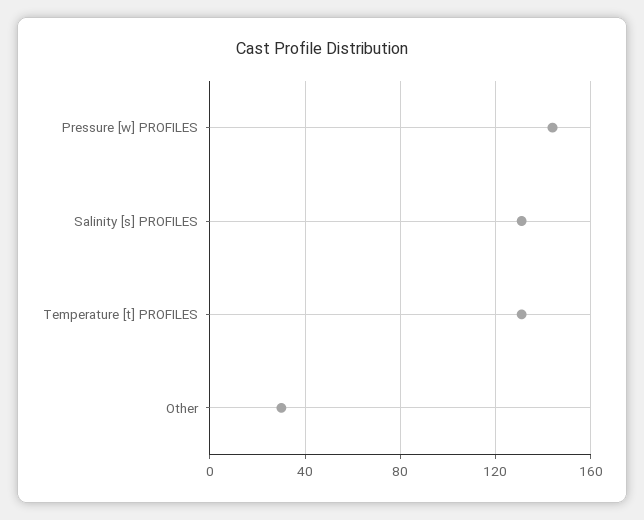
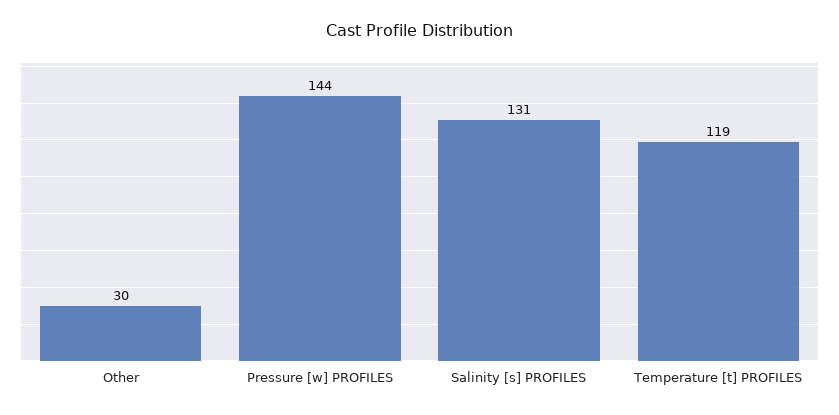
  {
    "Pressure [w] PROFILES": 144,
    "Salinity [s] PROFILES": 131,
-   "Temperature [t] PROFILES": 130,
+   "Temperature [t] PROFILES": 119,
    "Other": 30
  }

